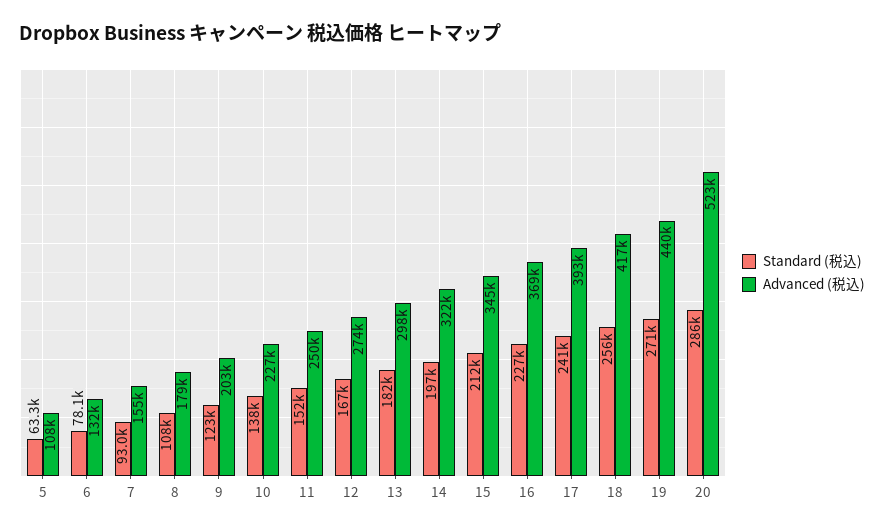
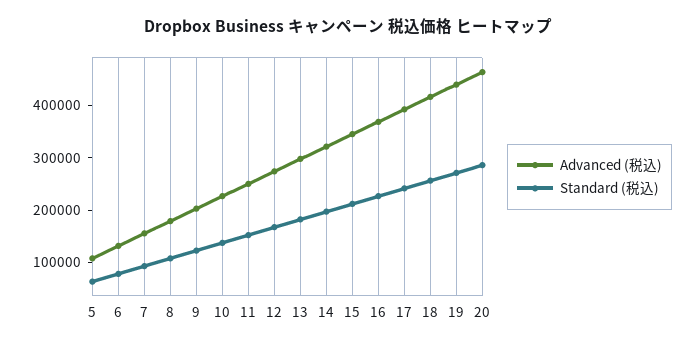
  {
    "Standard (税込)": {
      "5": 63300,
      "6": 78100,
      "7": 93000,
      "8": 108000,
      "9": 123000,
      "10": 138000,
      "11": 152000,
      "12": 167000,
      "13": 182000,
      "14": 197000,
      "15": 212000,
      "16": 227000,
      "17": 241000,
      "18": 256000,
      "19": 271000,
      "20": 286000
    },
    "Advanced (税込)": {
      "5": 108000,
      "6": 132000,
      "7": 155000,
      "8": 179000,
      "9": 203000,
      "10": 227000,
      "11": 250000,
      "12": 274000,
      "13": 298000,
      "14": 322000,
      "15": 345000,
      "16": 369000,
      "17": 393000,
      "18": 417000,
      "19": 440000,
-     "20": 523000
+     "20": 460000
    }
  }

